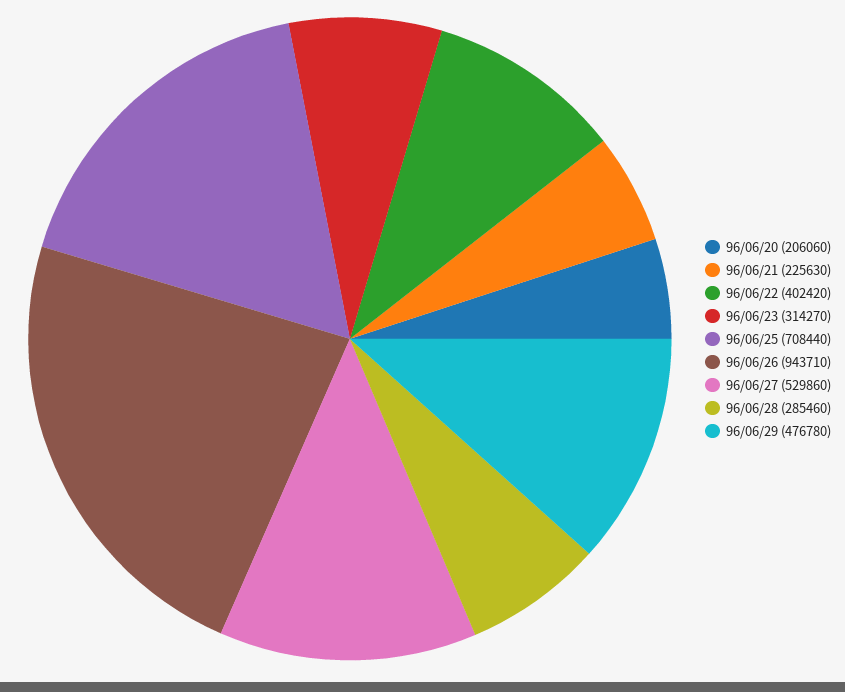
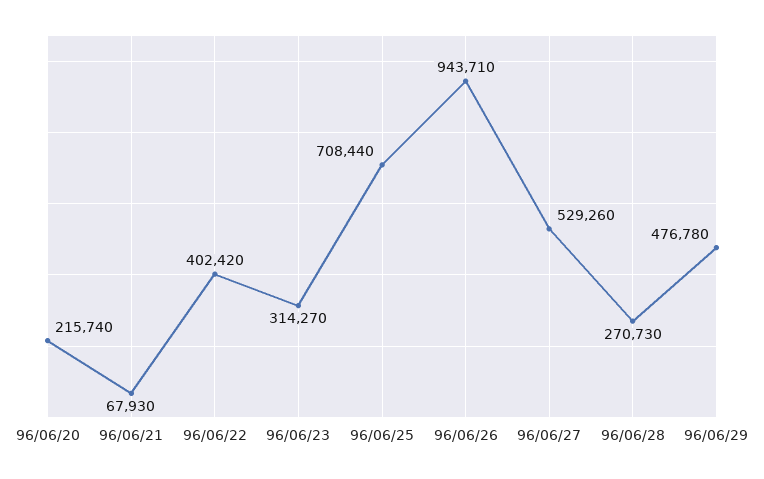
  {
-   "96/06/20": 206060,
+   "96/06/20": 215740,
-   "96/06/21": 225630,
+   "96/06/21": 67930,
    "96/06/22": 402420,
    "96/06/23": 314270,
    "96/06/25": 708440,
    "96/06/26": 943710,
-   "96/06/27": 529860,
+   "96/06/27": 529260,
-   "96/06/28": 285460,
+   "96/06/28": 270730,
    "96/06/29": 476780
  }

